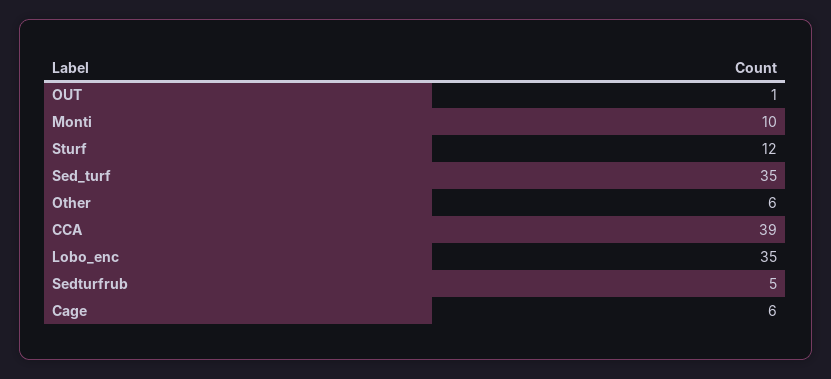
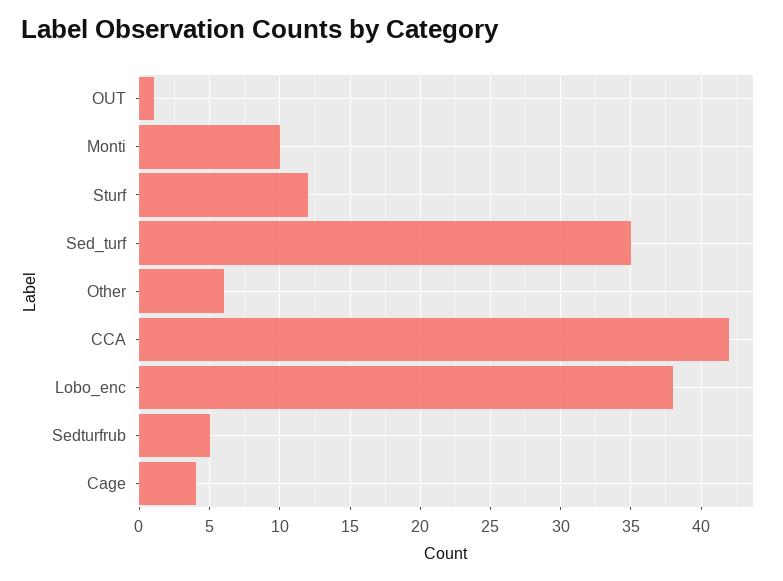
  {
    "OUT": 1,
    "Monti": 10,
    "Sturf": 12,
    "Sed_turf": 35,
    "Other": 6,
-   "CCA": 39,
+   "CCA": 42,
-   "Lobo_enc": 35,
+   "Lobo_enc": 38,
    "Sedturfrub": 5,
-   "Cage": 6
+   "Cage": 4
  }

